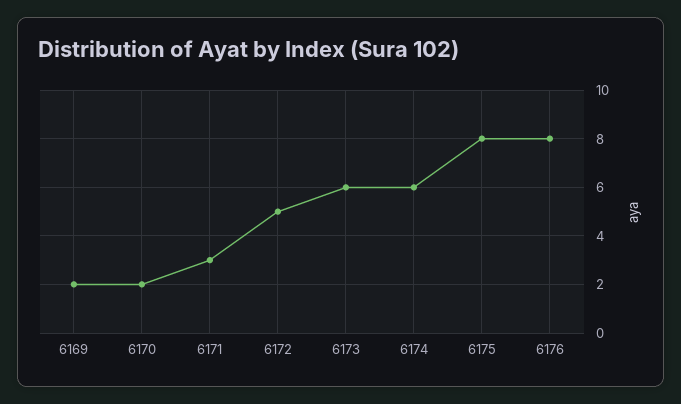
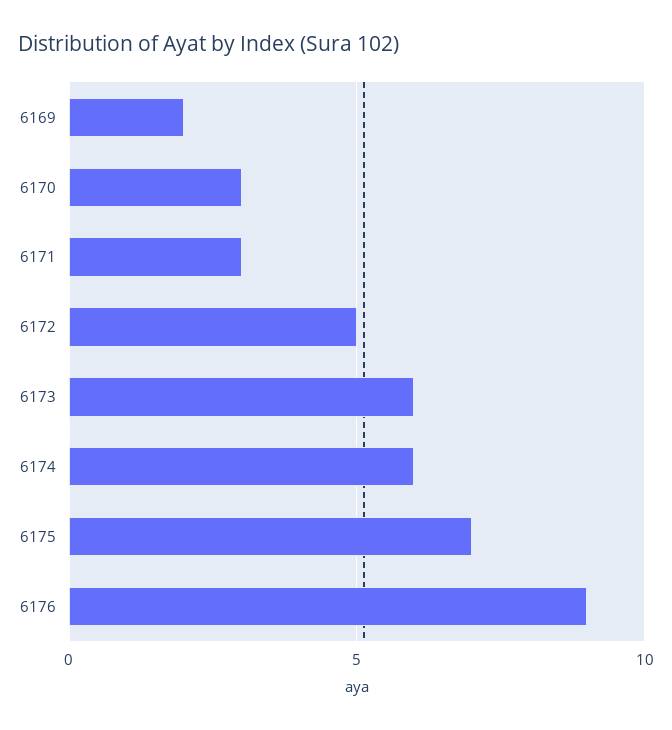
  {
    "6169": 2,
-   "6170": 2,
+   "6170": 3,
    "6171": 3,
    "6172": 5,
    "6173": 6,
    "6174": 6,
-   "6175": 8,
+   "6175": 7,
-   "6176": 8
+   "6176": 9
  }

